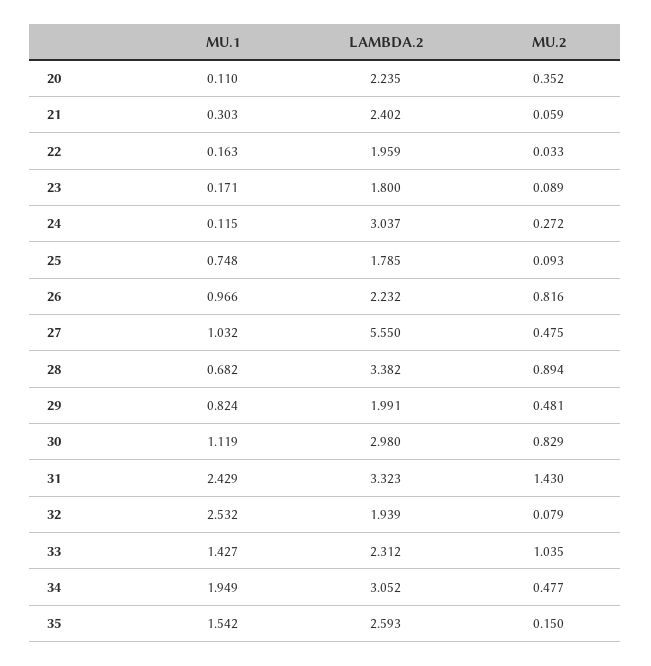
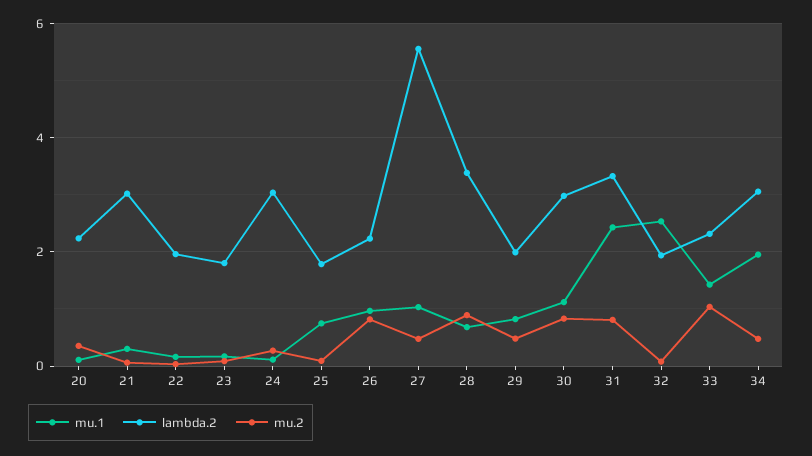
  {
    "MU.1": {
      "20": 0.11,
      "21": 0.303,
      "22": 0.163,
      "23": 0.171,
      "24": 0.115,
      "25": 0.748,
      "26": 0.966,
      "27": 1.032,
      "28": 0.682,
      "29": 0.824,
      "30": 1.119,
      "31": 2.429,
      "32": 2.532,
      "33": 1.427,
-     "34": 1.949,
+     "34": 1.949
-     "35": 1.542
    },
    "LAMBDA.2": {
      "20": 2.235,
-     "21": 2.402,
+     "21": 3,
      "22": 1.959,
      "23": 1.8,
      "24": 3.037,
      "25": 1.785,
      "26": 2.232,
      "27": 5.55,
      "28": 3.382,
      "29": 1.991,
      "30": 2.98,
      "31": 3.323,
      "32": 1.939,
      "33": 2.312,
-     "34": 3.052,
+     "34": 3.052
-     "35": 2.593
    },
    "MU.2": {
      "20": 0.352,
      "21": 0.059,
      "22": 0.033,
      "23": 0.089,
      "24": 0.272,
      "25": 0.093,
      "26": 0.816,
      "27": 0.475,
      "28": 0.894,
      "29": 0.481,
      "30": 0.829,
-     "31": 1.43,
+     "31": 0.8,
      "32": 0.079,
      "33": 1.035,
-     "34": 0.477,
+     "34": 0.477
-     "35": 0.15
    }
  }

